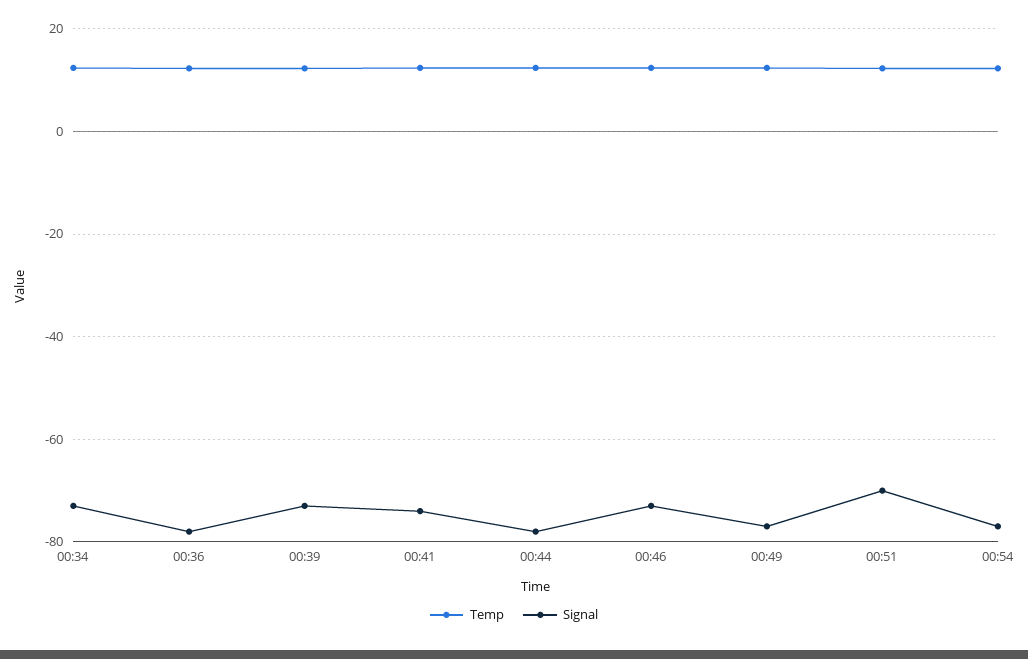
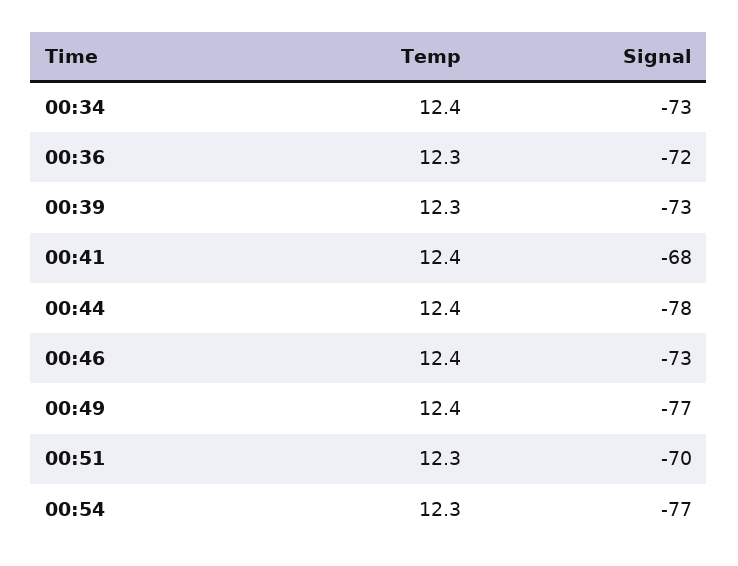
  {
    "Temp": {
      "00:34": 12.4,
      "00:36": 12.3,
      "00:39": 12.3,
      "00:41": 12.4,
      "00:44": 12.4,
      "00:46": 12.4,
      "00:49": 12.4,
      "00:51": 12.3,
      "00:54": 12.3
    },
    "Signal": {
      "00:34": -73,
-     "00:36": -78,
+     "00:36": -72,
      "00:39": -73,
-     "00:41": -74,
+     "00:41": -68,
      "00:44": -78,
      "00:46": -73,
      "00:49": -77,
      "00:51": -70,
      "00:54": -77
    }
  }

